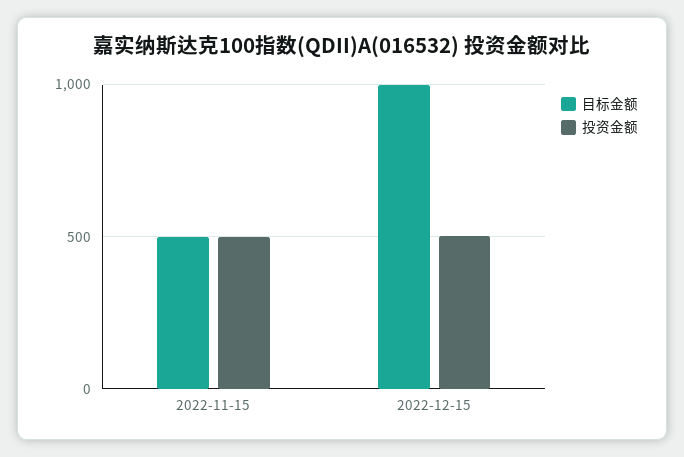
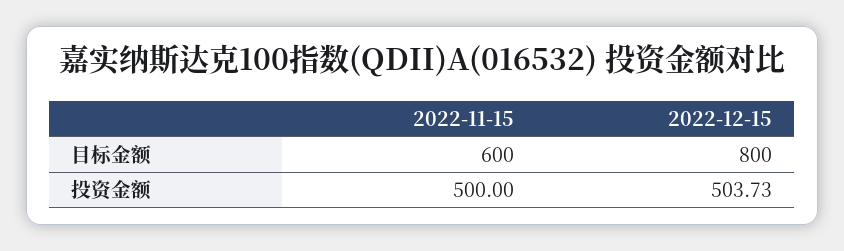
  {
    "目标金额": {
-     "2022-11-15": 500,
+     "2022-11-15": 600,
-     "2022-12-15": 1000
+     "2022-12-15": 800
    },
    "投资金额": {
      "2022-11-15": 500,
      "2022-12-15": 503.73
    }
  }

